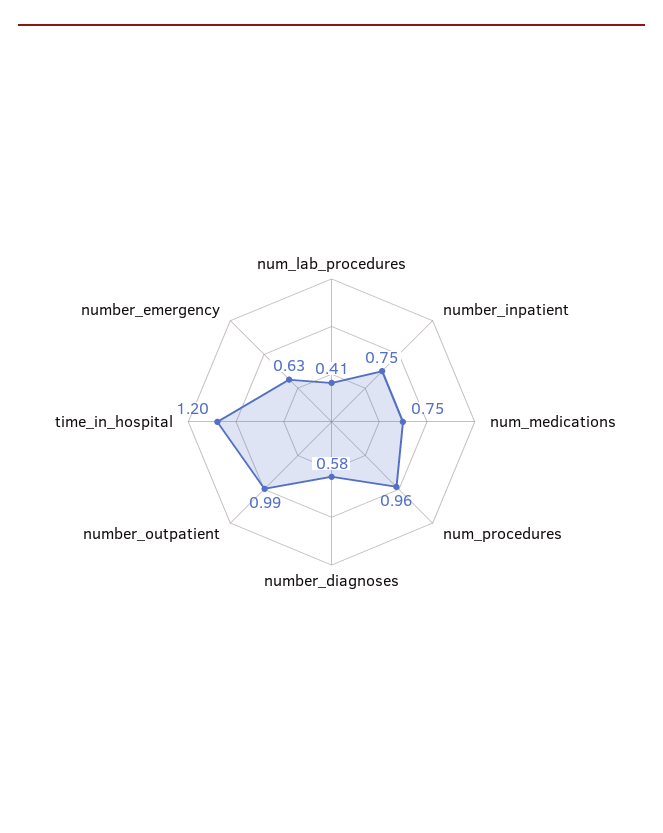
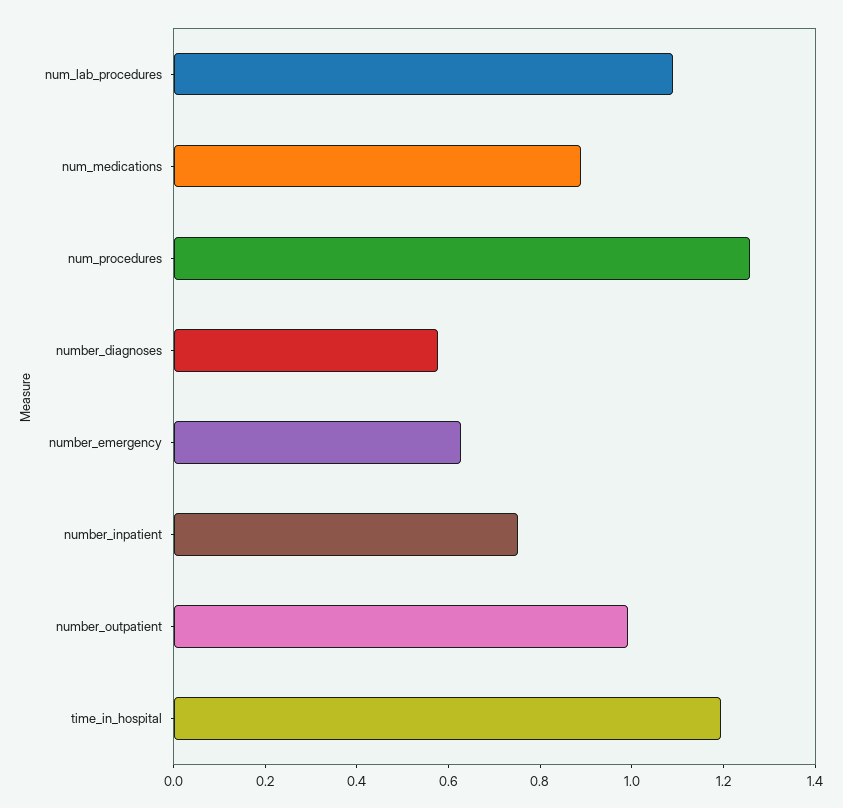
  {
-   "num_lab_procedures": 0.41,
+   "num_lab_procedures": 1.1,
    "number_inpatient": 0.75,
-   "num_medications": 0.75,
+   "num_medications": 0.9,
-   "num_procedures": 0.96,
+   "num_procedures": 1.25,
    "number_diagnoses": 0.58,
    "number_outpatient": 0.99,
    "time_in_hospital": 1.2,
    "number_emergency": 0.63
  }

